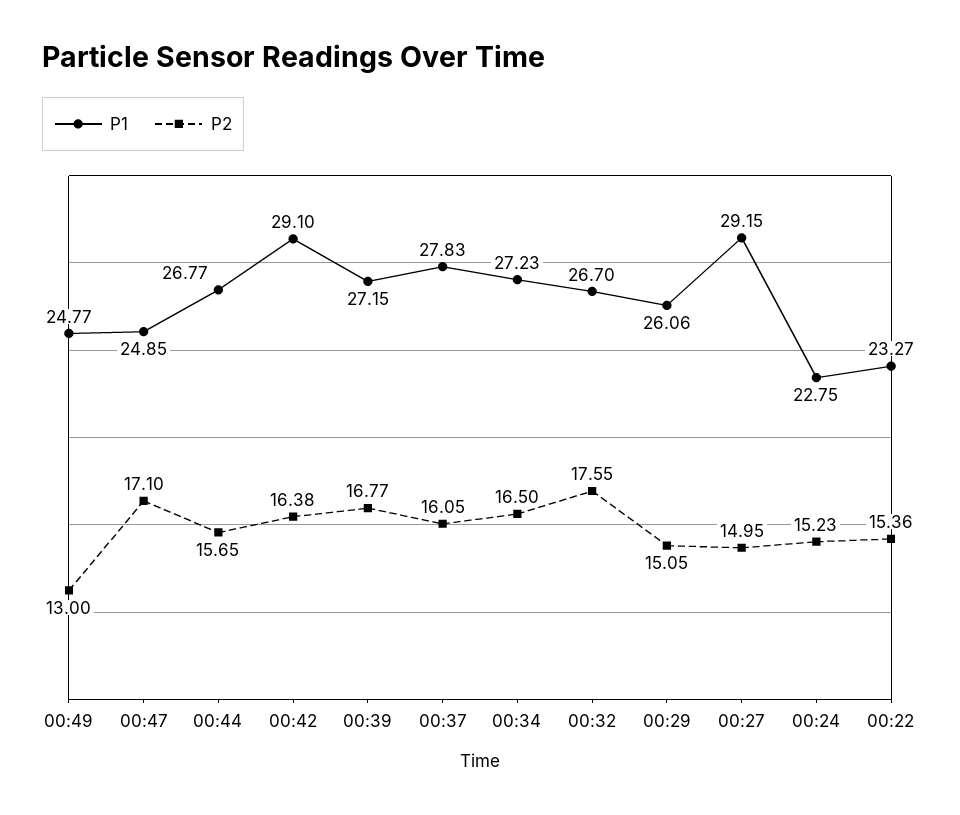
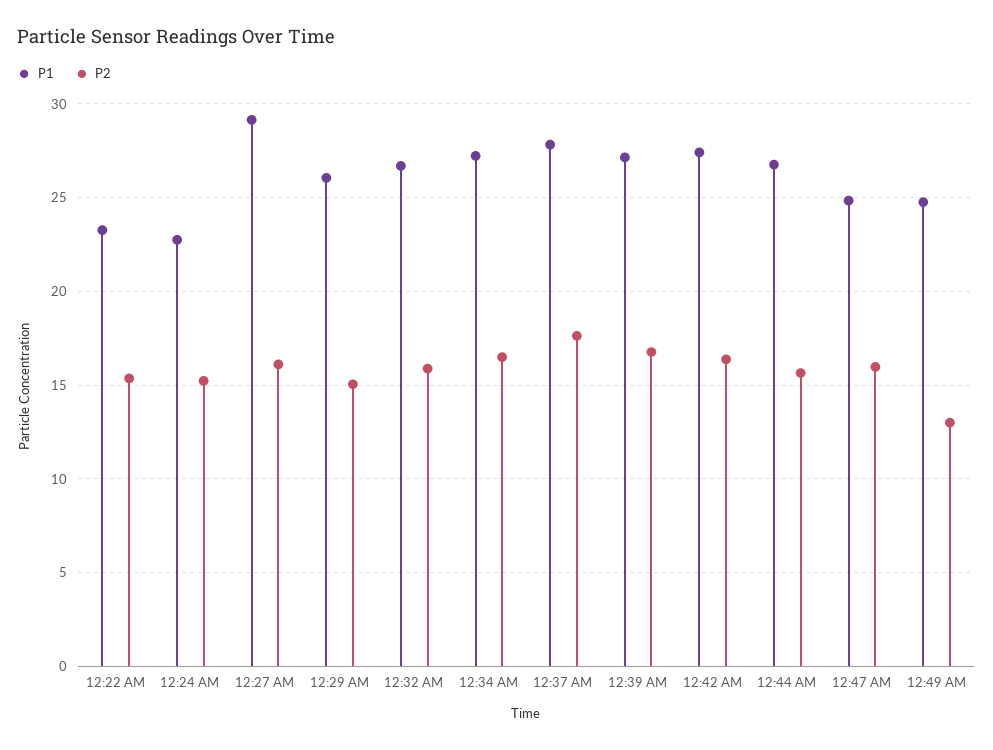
  {
    "P1": {
      "00:49": 24.77,
      "00:47": 24.85,
      "00:44": 26.77,
-     "00:42": 29.1,
+     "00:42": 27.5,
      "00:39": 27.15,
      "00:37": 27.83,
      "00:34": 27.23,
      "00:32": 26.7,
      "00:29": 26.06,
      "00:27": 29.15,
      "00:24": 22.75,
      "00:22": 23.27
    },
    "P2": {
      "00:49": 13,
-     "00:47": 17.1,
+     "00:47": 16,
      "00:44": 15.65,
      "00:42": 16.38,
      "00:39": 16.77,
-     "00:37": 16.05,
+     "00:37": 17.5,
      "00:34": 16.5,
-     "00:32": 17.55,
+     "00:32": 16,
      "00:29": 15.05,
-     "00:27": 14.95,
+     "00:27": 16,
      "00:24": 15.23,
      "00:22": 15.36
    }
  }

